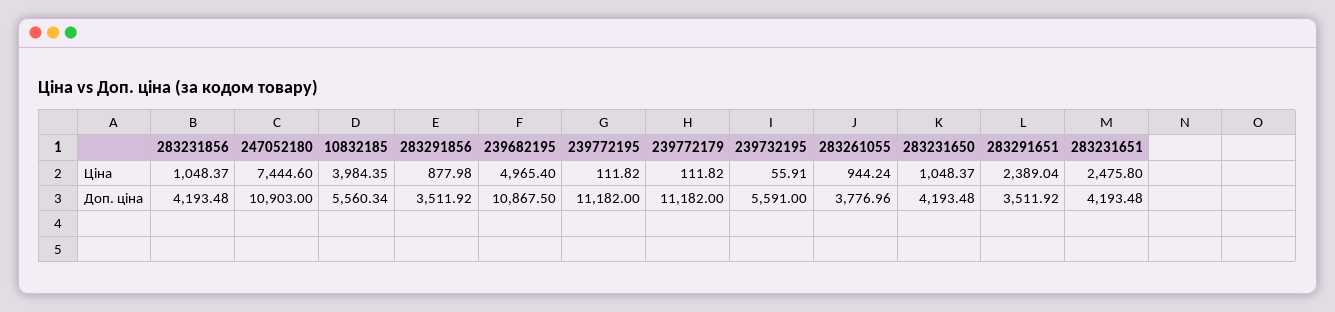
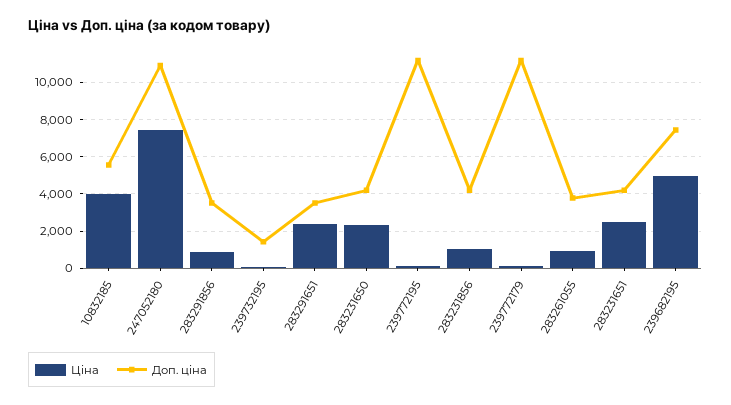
  {
    "Ціна": {
      "283231856": 1048.37,
      "247052180": 7444.6,
      "10832185": 3984.35,
      "283291856": 877.98,
      "239682195": 4965.4,
      "239772195": 111.82,
      "239772179": 111.82,
      "239732195": 55.91,
      "283261055": 944.24,
-     "283231650": 1048.37,
+     "283231650": 2500,
      "283291651": 2389.04,
      "283231651": 2475.8
    },
    "Доп. ціна": {
      "283231856": 4193.48,
      "247052180": 10903,
      "10832185": 5560.34,
      "283291856": 3511.92,
-     "239682195": 10867.5,
+     "239682195": 7500,
      "239772195": 11182,
      "239772179": 11182,
-     "239732195": 5591,
+     "239732195": 1500,
      "283261055": 3776.96,
      "283231650": 4193.48,
      "283291651": 3511.92,
      "283231651": 4193.48
    }
  }

